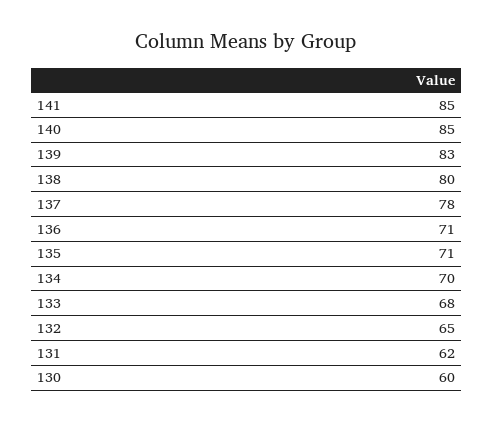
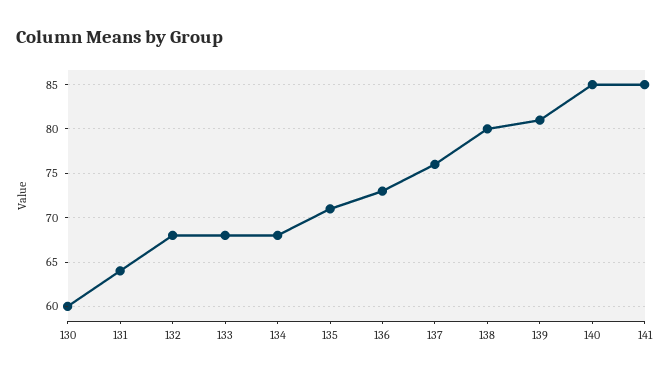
  {
    "141": 85,
    "140": 85,
-   "139": 83,
+   "139": 81,
    "138": 80,
-   "137": 78,
+   "137": 76,
-   "136": 71,
+   "136": 73,
    "135": 71,
-   "134": 70,
+   "134": 68,
    "133": 68,
-   "132": 65,
+   "132": 68,
-   "131": 62,
+   "131": 64,
    "130": 60
  }

